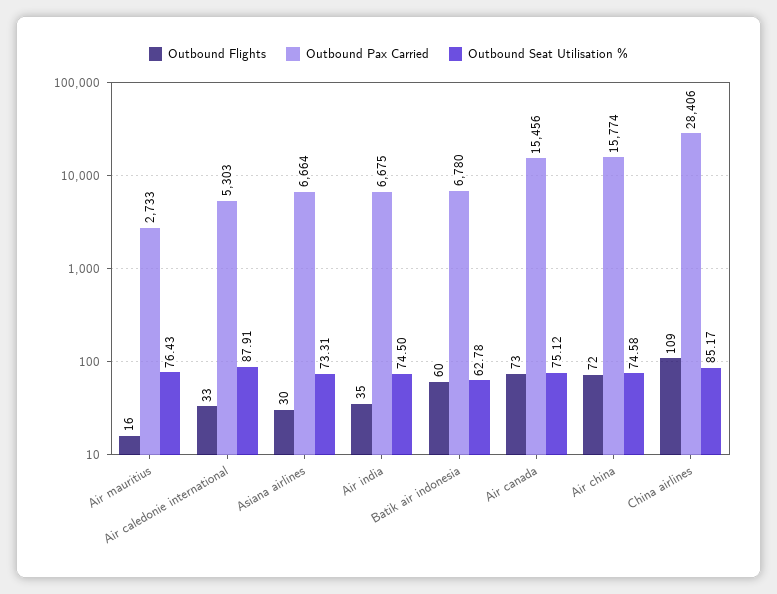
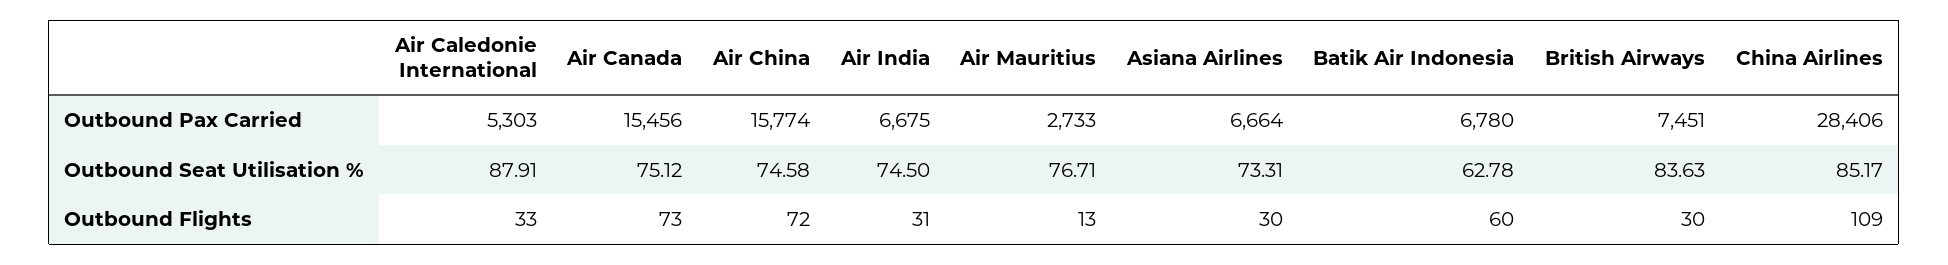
  {
    "Outbound Flights": {
-     "Air mauritius": 16,
+     "Air mauritius": 13,
      "Air caledonie international": 33,
      "Asiana airlines": 30,
-     "Air india": 35,
+     "Air india": 31,
      "Batik air indonesia": 60,
      "Air canada": 73,
      "Air china": 72,
-     "China airlines": 109
+     "China airlines": 109,
+     "British Airways": 30
    },
    "Outbound Pax Carried": {
      "Air mauritius": 2733,
      "Air caledonie international": 5303,
      "Asiana airlines": 6664,
      "Air india": 6675,
      "Batik air indonesia": 6780,
      "Air canada": 15456,
      "Air china": 15774,
-     "China airlines": 28406
+     "China airlines": 28406,
+     "British Airways": 7451
    },
    "Outbound Seat Utilisation %": {
-     "Air mauritius": 76.43,
+     "Air mauritius": 76.71,
      "Air caledonie international": 87.91,
      "Asiana airlines": 73.31,
      "Air india": 74.5,
      "Batik air indonesia": 62.78,
      "Air canada": 75.12,
      "Air china": 74.58,
-     "China airlines": 85.17
+     "China airlines": 85.17,
+     "British Airways": 83.63
    }
  }

